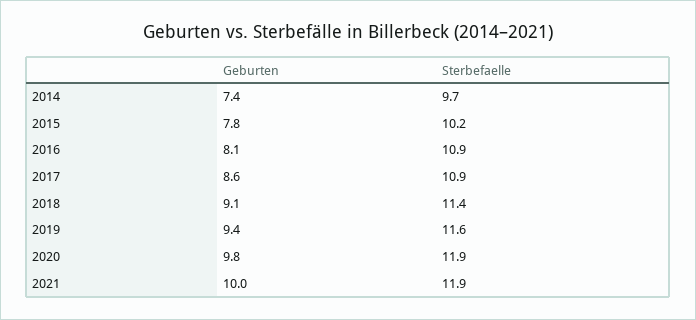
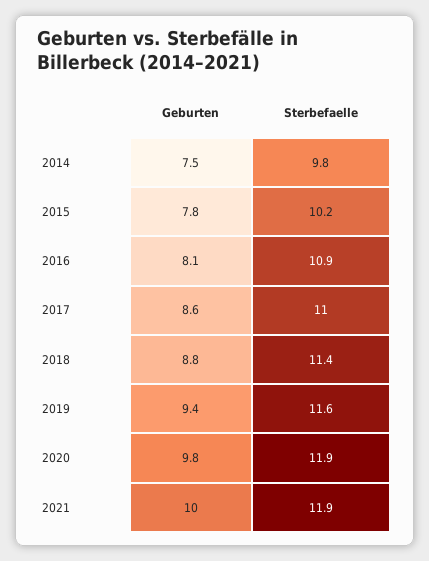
  {
    "Geburten": {
-     "2014": 7.4,
+     "2014": 7.5,
      "2015": 7.8,
      "2016": 8.1,
      "2017": 8.6,
-     "2018": 9.1,
+     "2018": 8.8,
      "2019": 9.4,
      "2020": 9.8,
      "2021": 10
    },
    "Sterbefaelle": {
-     "2014": 9.7,
+     "2014": 9.8,
      "2015": 10.2,
      "2016": 10.9,
-     "2017": 10.9,
+     "2017": 11,
      "2018": 11.4,
      "2019": 11.6,
      "2020": 11.9,
      "2021": 11.9
    }
  }

